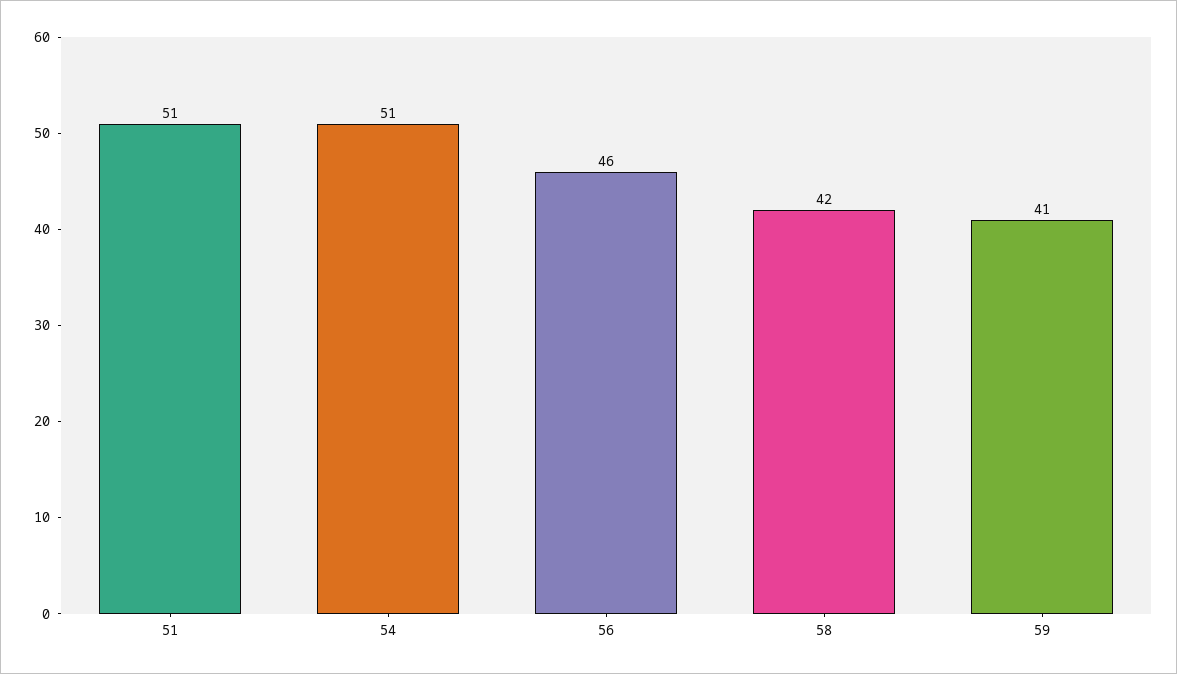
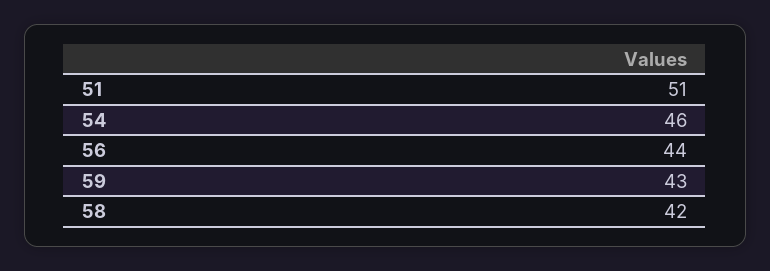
  {
    "51": 51,
-   "54": 51,
+   "54": 46,
-   "56": 46,
+   "56": 44,
    "58": 42,
-   "59": 41
+   "59": 43
  }

